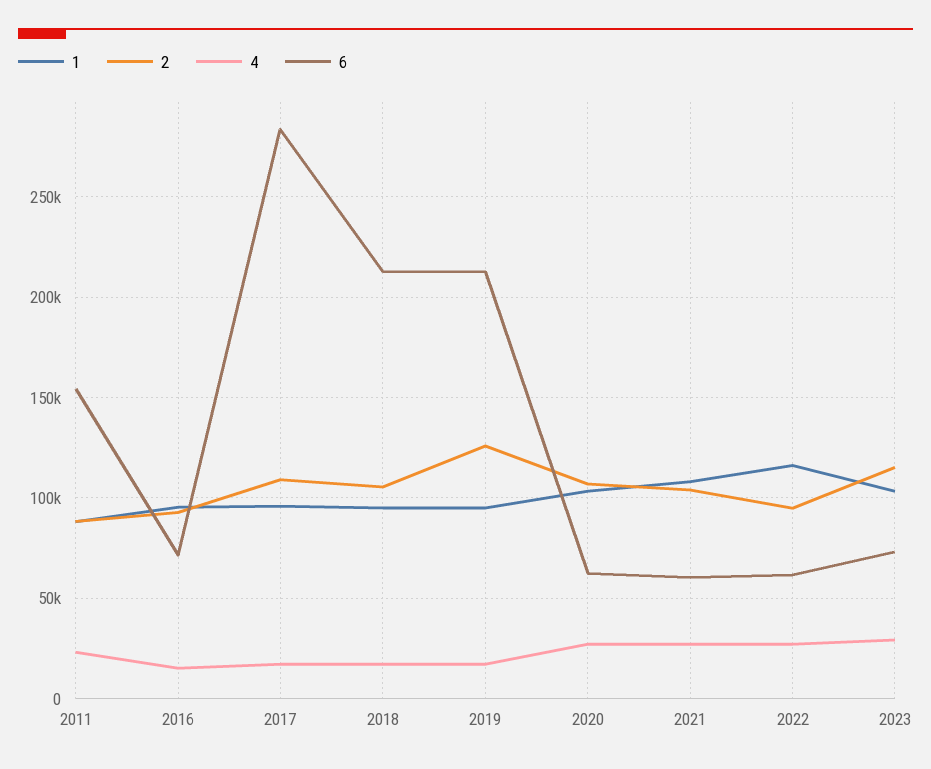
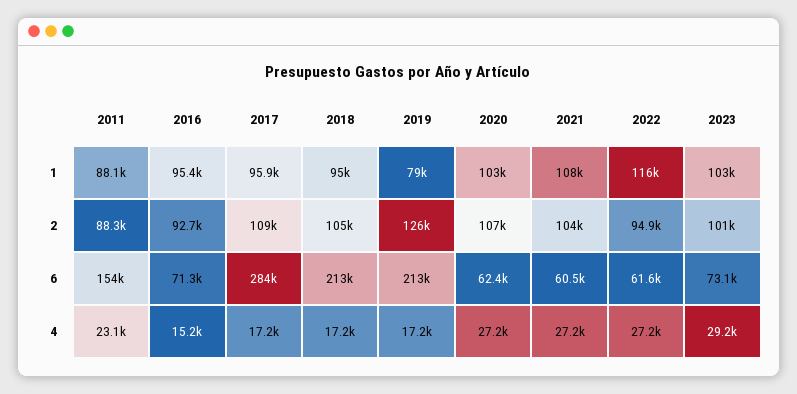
  {
    "1": {
      "2011": 88100,
      "2016": 95400,
      "2017": 95900,
      "2018": 95000,
-     "2019": 95000,
+     "2019": 79000,
      "2020": 103000,
      "2021": 108000,
      "2022": 116000,
      "2023": 103000
    },
    "2": {
      "2011": 88300,
      "2016": 92700,
      "2017": 109000,
      "2018": 105000,
      "2019": 126000,
      "2020": 107000,
      "2021": 104000,
      "2022": 94900,
-     "2023": 115000
+     "2023": 101000
    },
    "4": {
      "2011": 23100,
      "2016": 15200,
      "2017": 17200,
      "2018": 17200,
      "2019": 17200,
      "2020": 27200,
      "2021": 27200,
      "2022": 27200,
      "2023": 29200
    },
    "6": {
      "2011": 154000,
      "2016": 71300,
      "2017": 284000,
      "2018": 213000,
      "2019": 213000,
      "2020": 62400,
      "2021": 60500,
      "2022": 61600,
      "2023": 73100
    }
  }

